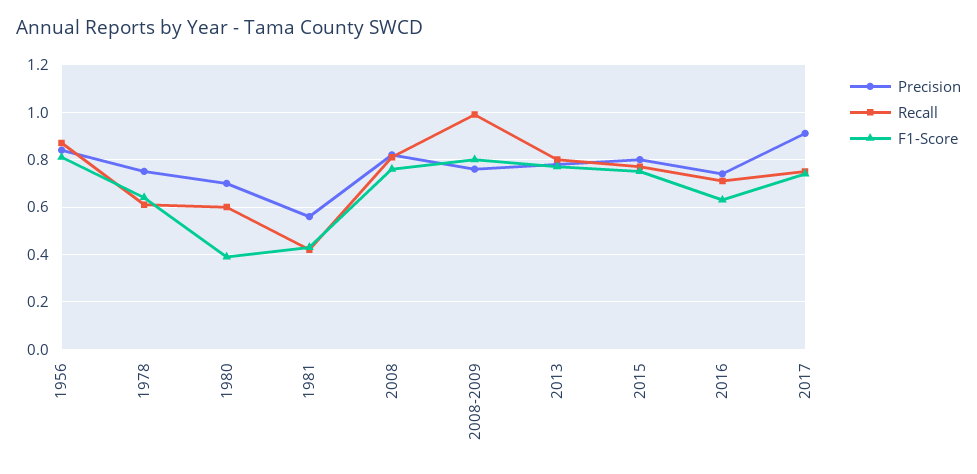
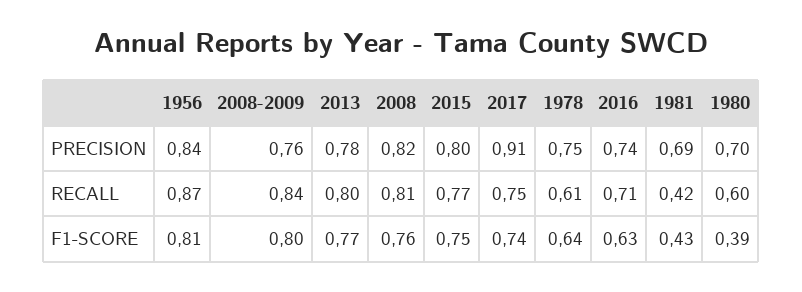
  {
    "Precision": {
      "1956": 0.84,
      "1978": 0.75,
      "1980": 0.7,
-     "1981": 0.55,
+     "1981": 0.69,
      "2008": 0.82,
      "2008-2009": 0.76,
      "2013": 0.78,
      "2015": 0.8,
      "2016": 0.74,
      "2017": 0.91
    },
    "Recall": {
      "1956": 0.87,
      "1978": 0.61,
      "1980": 0.6,
      "1981": 0.42,
      "2008": 0.81,
-     "2008-2009": 1,
+     "2008-2009": 0.84,
      "2013": 0.8,
      "2015": 0.77,
      "2016": 0.71,
      "2017": 0.75
    },
    "F1-Score": {
      "1956": 0.81,
      "1978": 0.64,
      "1980": 0.39,
      "1981": 0.43,
      "2008": 0.76,
      "2008-2009": 0.8,
      "2013": 0.77,
      "2015": 0.75,
      "2016": 0.63,
      "2017": 0.74
    }
  }

